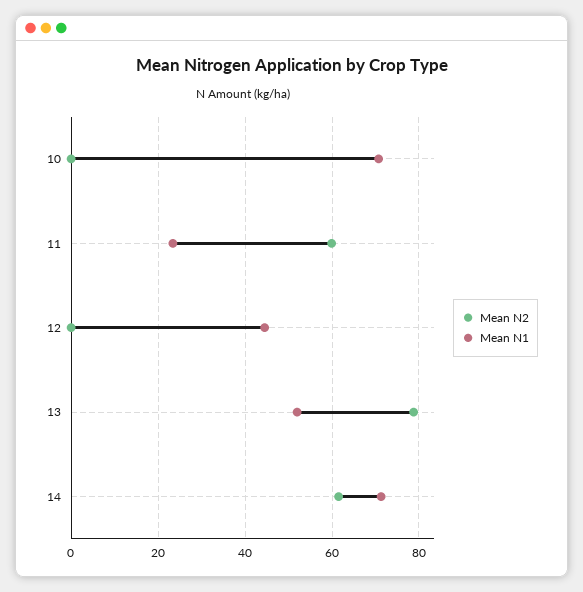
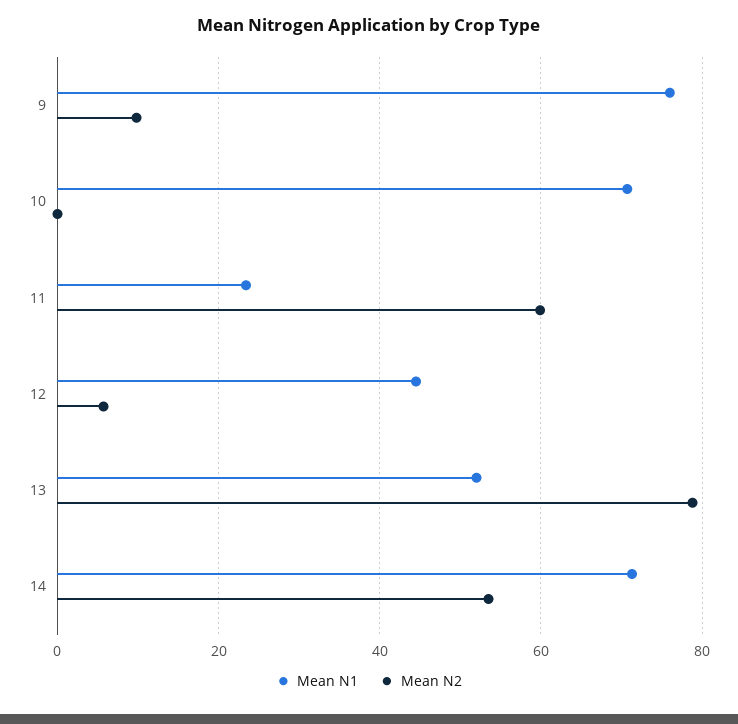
  {
    "Mean N2": {
      "10": 0,
      "11": 60,
-     "12": 0,
+     "12": 6,
      "13": 78,
-     "14": 62
+     "14": 54,
+     "9": 10
    },
    "Mean N1": {
      "10": 70,
      "11": 24,
      "12": 44,
      "13": 52,
-     "14": 72
+     "14": 72,
+     "9": 76
    }
  }

